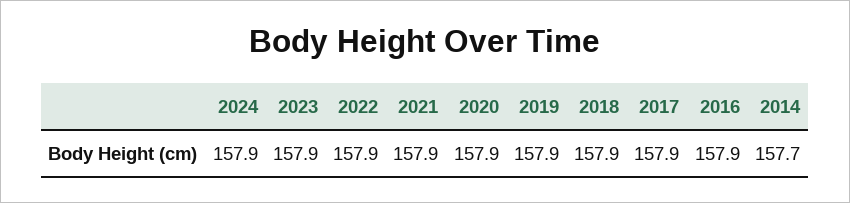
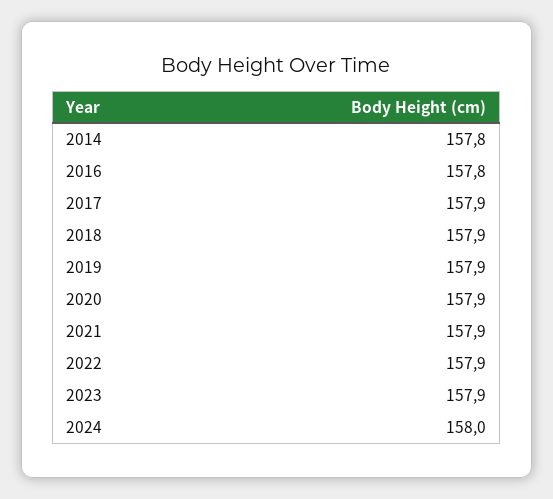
  {
-   "2024": 157.9,
+   "2024": 158,
    "2023": 157.9,
    "2022": 157.9,
    "2021": 157.9,
    "2020": 157.9,
    "2019": 157.9,
    "2018": 157.9,
    "2017": 157.9,
-   "2016": 157.9,
+   "2016": 157.8,
-   "2014": 157.7
+   "2014": 157.8
  }

